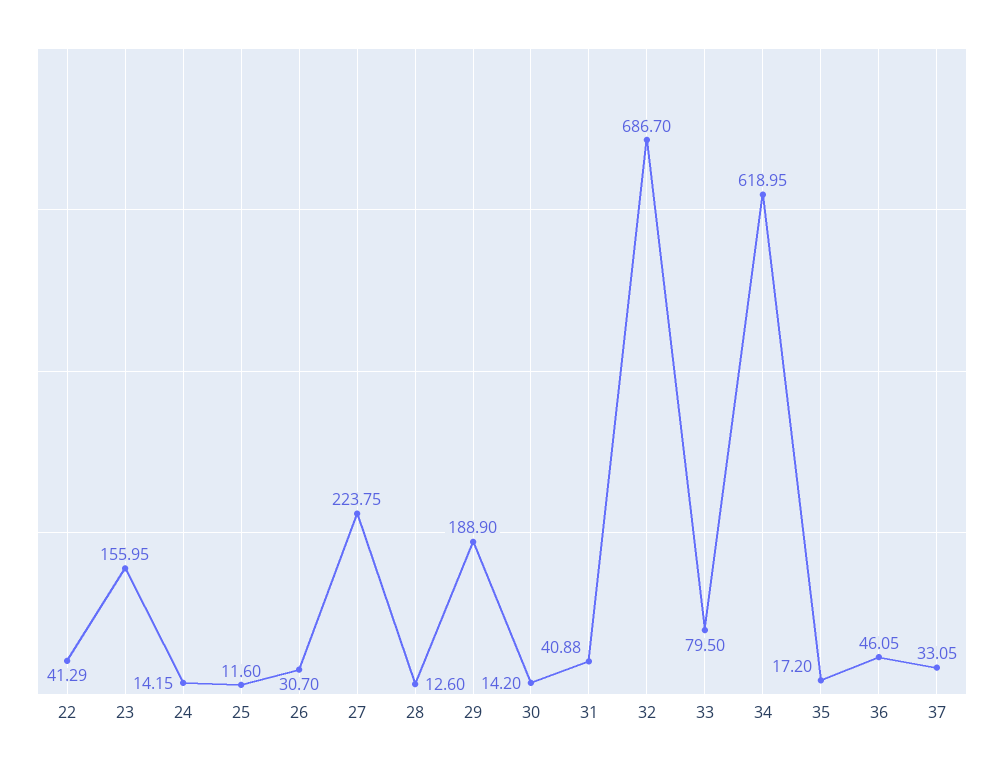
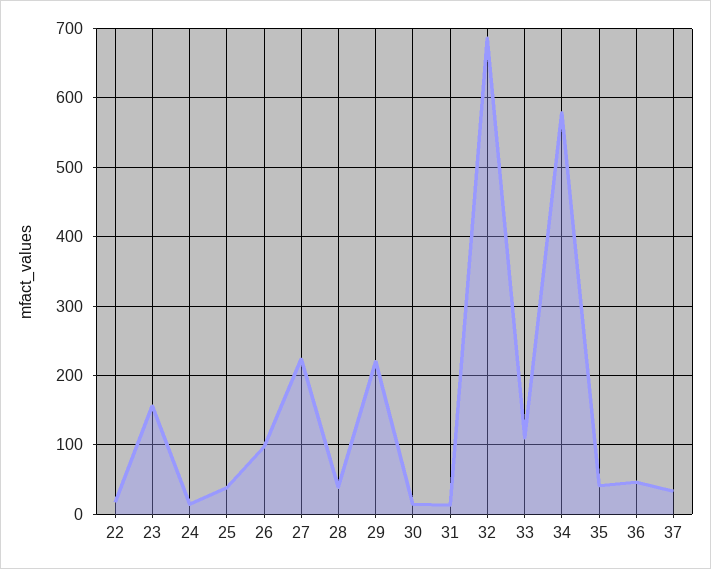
  {
-   "22": 41.29,
+   "22": 20,
    "23": 155.95,
    "24": 14.15,
-   "25": 11.6,
+   "25": 40,
-   "26": 30.7,
+   "26": 100,
    "27": 223.75,
-   "28": 12.6,
+   "28": 40,
-   "29": 188.9,
+   "29": 220,
    "30": 14.2,
-   "31": 40.88,
+   "31": 10,
    "32": 686.7,
-   "33": 79.5,
+   "33": 110,
-   "34": 618.95,
+   "34": 580,
-   "35": 17.2,
+   "35": 40,
    "36": 46.05,
    "37": 33.05
  }

